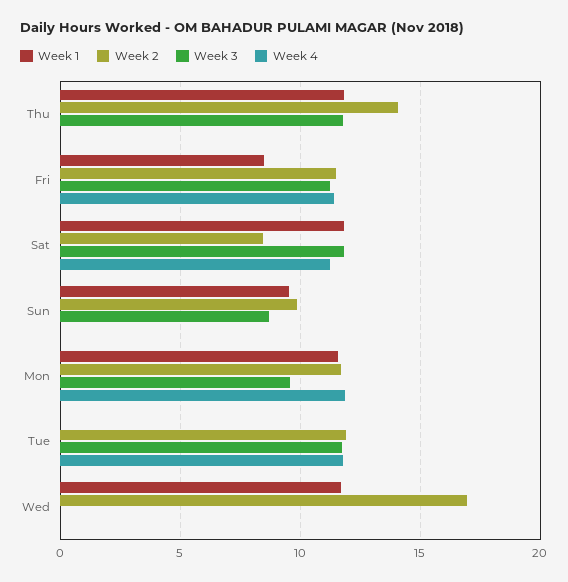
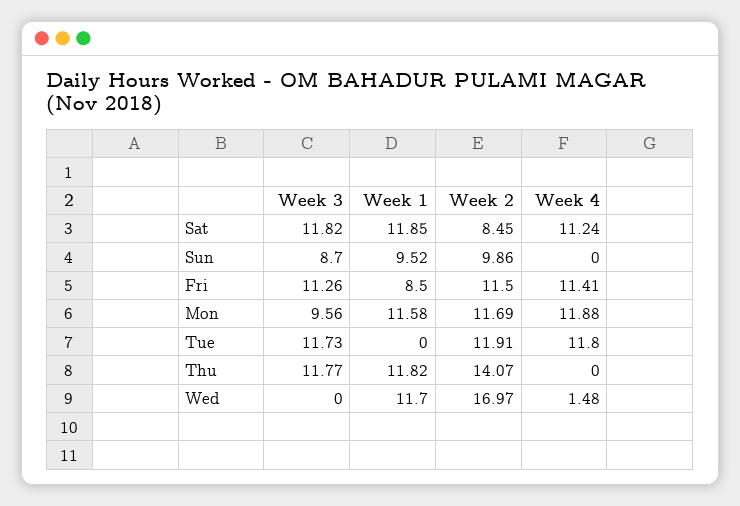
  {
    "Week 1": {
      "Thu": 11.82,
      "Fri": 8.5,
      "Sat": 11.85,
      "Sun": 9.52,
      "Mon": 11.58,
      "Tue": 0,
      "Wed": 11.7
    },
    "Week 2": {
      "Thu": 14.07,
      "Fri": 11.5,
      "Sat": 8.45,
      "Sun": 9.86,
      "Mon": 11.69,
      "Tue": 11.91,
      "Wed": 16.97
    },
    "Week 3": {
      "Thu": 11.77,
      "Fri": 11.26,
      "Sat": 11.82,
      "Sun": 8.7,
      "Mon": 9.56,
      "Tue": 11.73,
      "Wed": 0
    },
    "Week 4": {
      "Thu": 0,
      "Fri": 11.41,
      "Sat": 11.24,
      "Sun": 0,
      "Mon": 11.88,
      "Tue": 11.8,
-     "Wed": 0
+     "Wed": 1.48
    }
  }

